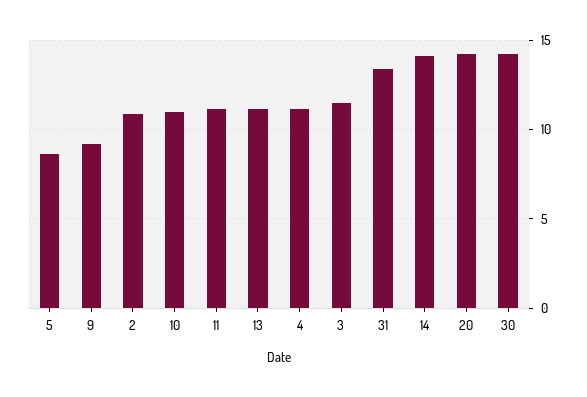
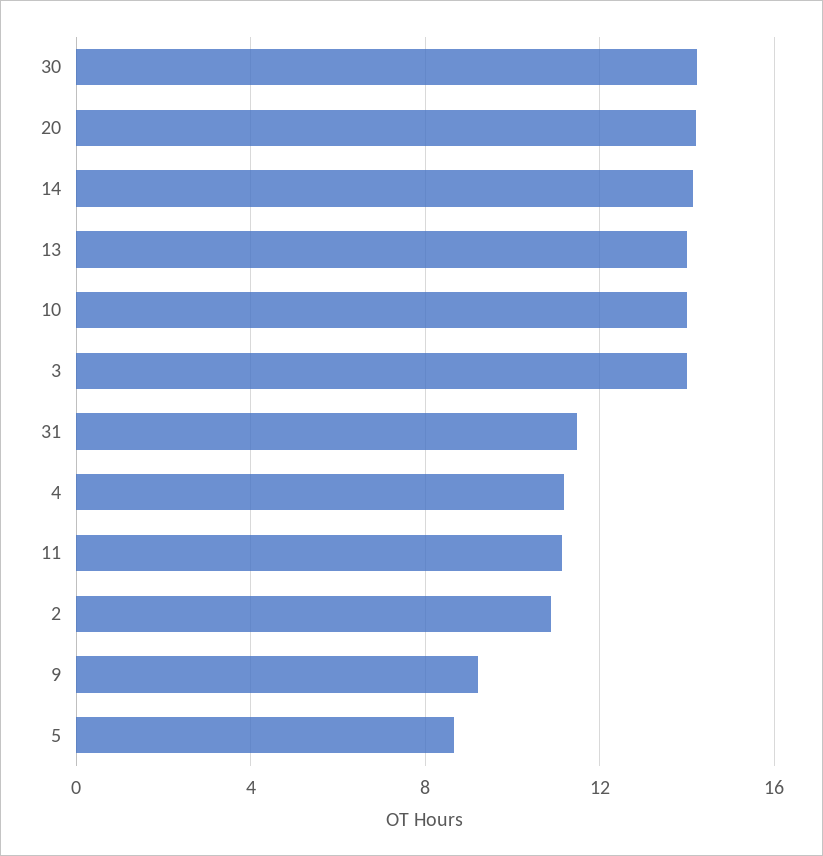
  {
    "5": 8.5,
    "9": 9,
    "2": 11,
-   "10": 11,
+   "10": 14,
    "11": 11,
-   "13": 11,
+   "13": 14,
    "4": 11,
-   "3": 11.5,
+   "3": 14,
-   "31": 13.5,
+   "31": 11.5,
    "14": 14,
    "20": 14,
    "30": 14
  }

